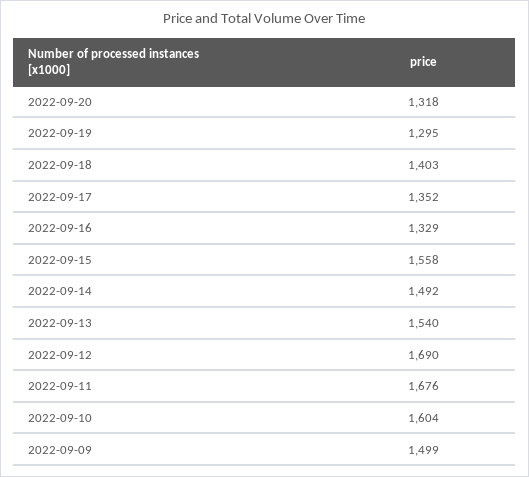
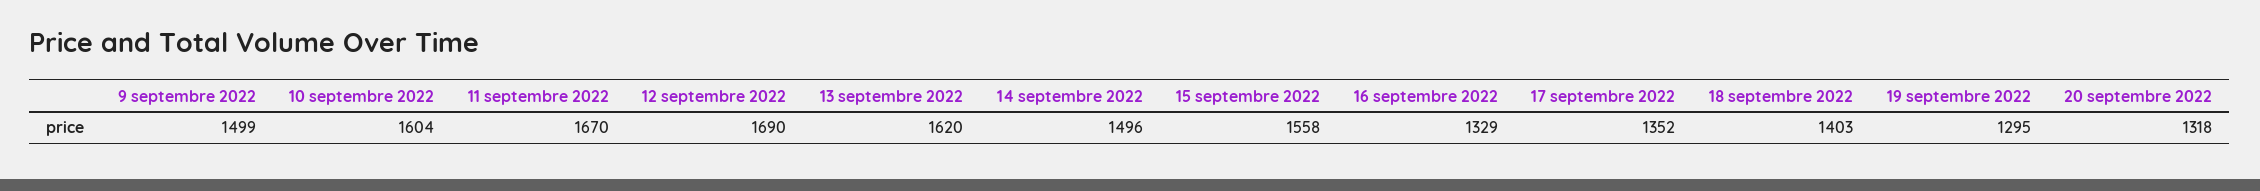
  {
    "2022-09-20": 1318,
    "2022-09-19": 1295,
    "2022-09-18": 1403,
    "2022-09-17": 1352,
    "2022-09-16": 1329,
    "2022-09-15": 1558,
-   "2022-09-14": 1492,
+   "2022-09-14": 1496,
-   "2022-09-13": 1540,
+   "2022-09-13": 1620,
    "2022-09-12": 1690,
-   "2022-09-11": 1676,
+   "2022-09-11": 1670,
    "2022-09-10": 1604,
    "2022-09-09": 1499
  }

